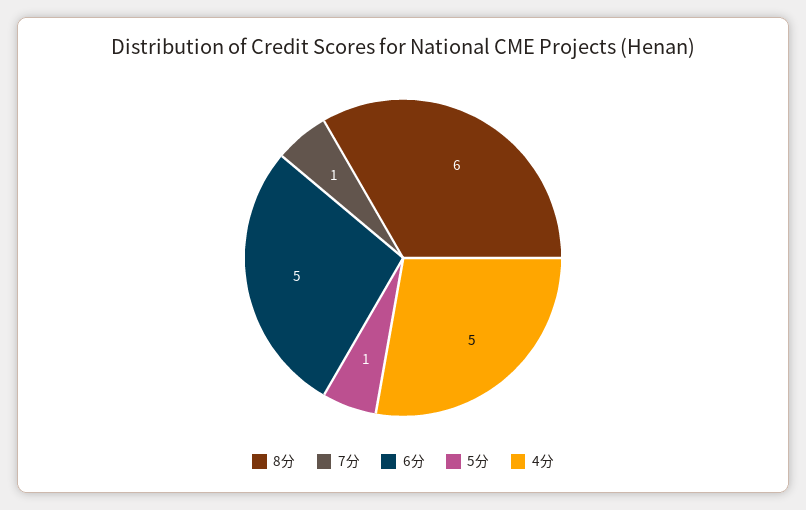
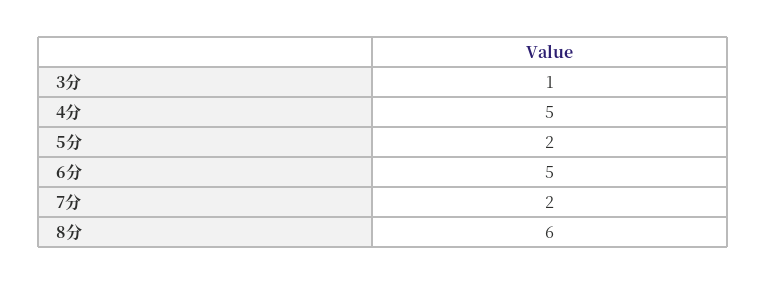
  {
    "8分": 6,
-   "7分": 1,
+   "7分": 2,
    "6分": 5,
-   "5分": 1,
+   "5分": 2,
-   "4分": 5
+   "4分": 5,
+   "3分": 1
  }

